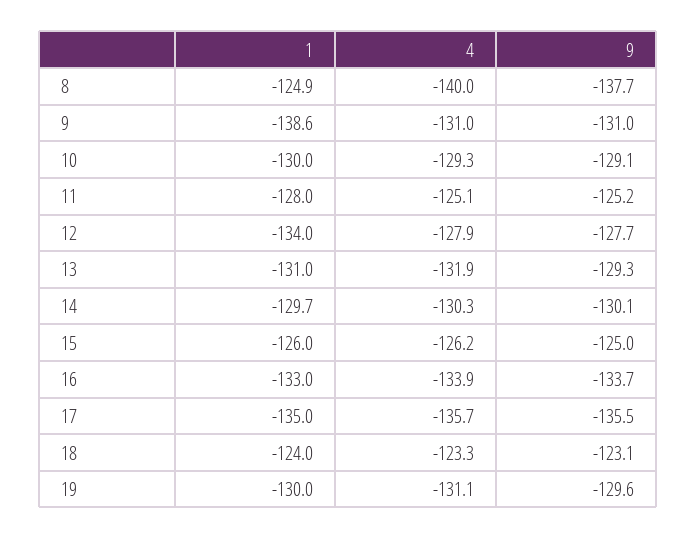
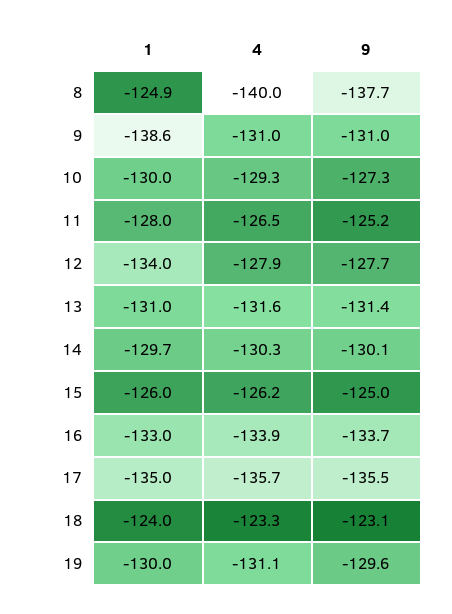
  {
    "1": {
      "8": -124.9,
      "9": -138.6,
      "10": -130,
      "11": -128,
      "12": -134,
      "13": -131,
      "14": -129.7,
      "15": -126,
      "16": -133,
      "17": -135,
      "18": -124,
      "19": -130
    },
    "4": {
      "8": -140,
      "9": -131,
      "10": -129.3,
-     "11": -125.1,
+     "11": -126.5,
      "12": -127.9,
-     "13": -131.9,
+     "13": -131.6,
      "14": -130.3,
      "15": -126.2,
      "16": -133.9,
      "17": -135.7,
      "18": -123.3,
      "19": -131.1
    },
    "9": {
      "8": -137.7,
      "9": -131,
-     "10": -129.1,
+     "10": -127.3,
      "11": -125.2,
      "12": -127.7,
-     "13": -129.3,
+     "13": -131.4,
      "14": -130.1,
      "15": -125,
      "16": -133.7,
      "17": -135.5,
      "18": -123.1,
      "19": -129.6
    }
  }

